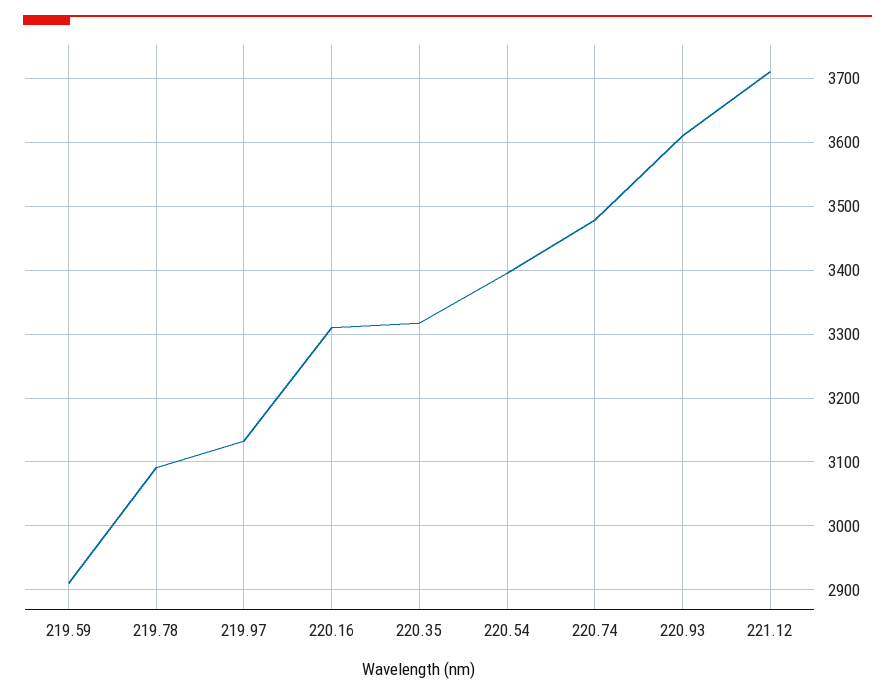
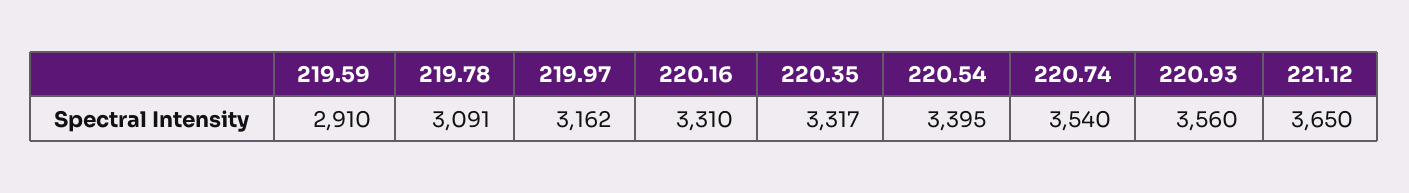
  {
    "219.59": 2910,
    "219.78": 3091,
-   "219.97": 3130,
+   "219.97": 3162,
    "220.16": 3310,
    "220.35": 3317,
    "220.54": 3395,
-   "220.74": 3480,
+   "220.74": 3540,
-   "220.93": 3610,
+   "220.93": 3560,
-   "221.12": 3710
+   "221.12": 3650
  }

